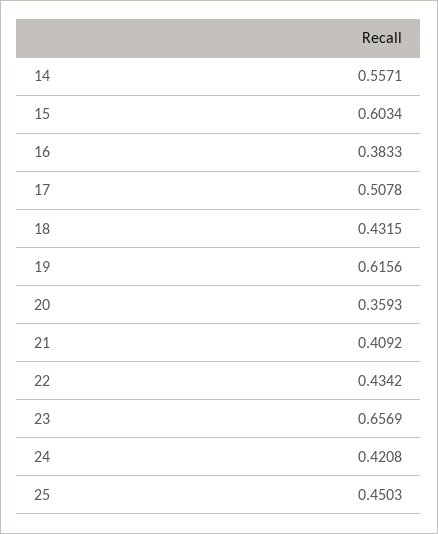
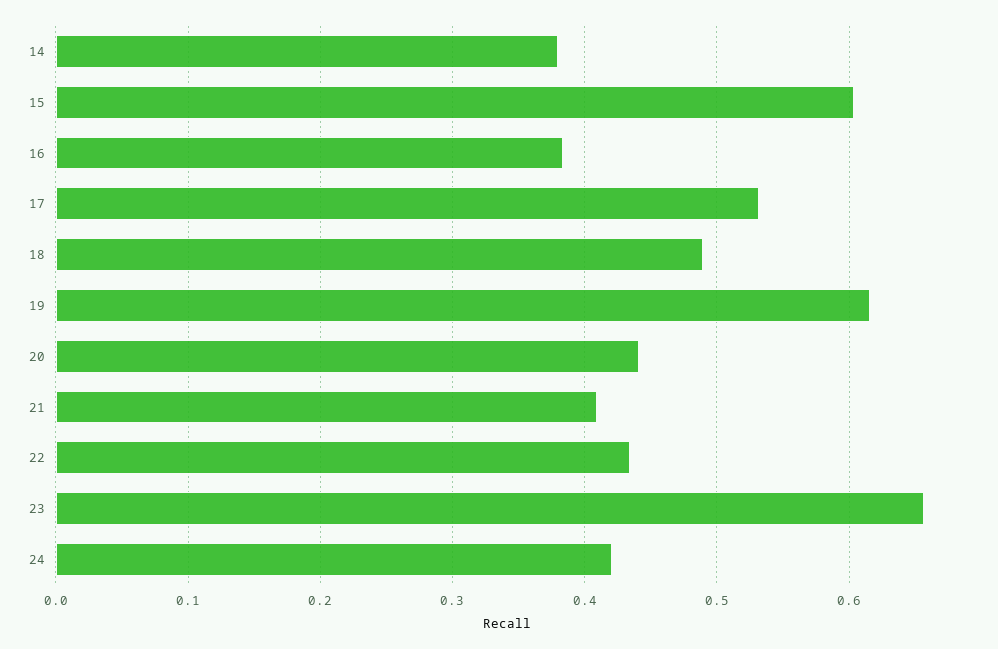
  {
-   "14": 0.5571,
+   "14": 0.38,
    "15": 0.6034,
    "16": 0.3833,
-   "17": 0.5078,
+   "17": 0.53,
-   "18": 0.4315,
+   "18": 0.49,
    "19": 0.6156,
-   "20": 0.3593,
+   "20": 0.44,
    "21": 0.4092,
    "22": 0.4342,
    "23": 0.6569,
-   "24": 0.4208,
+   "24": 0.4208
-   "25": 0.4503
  }

